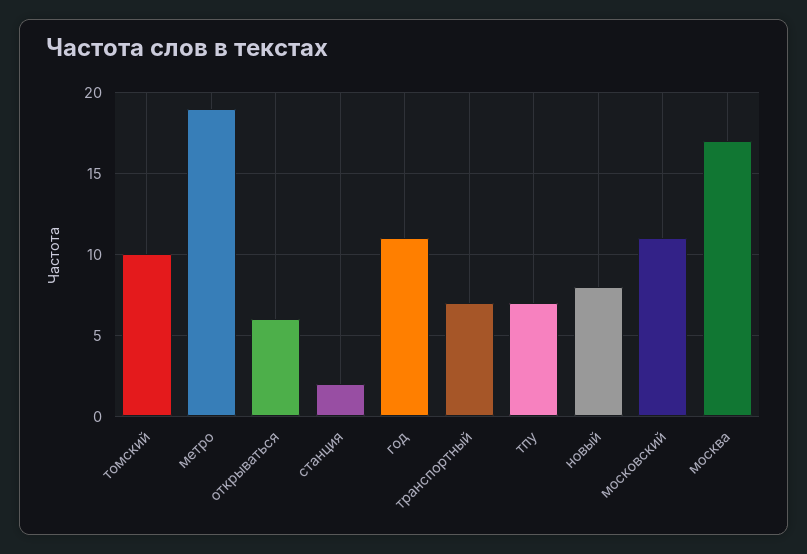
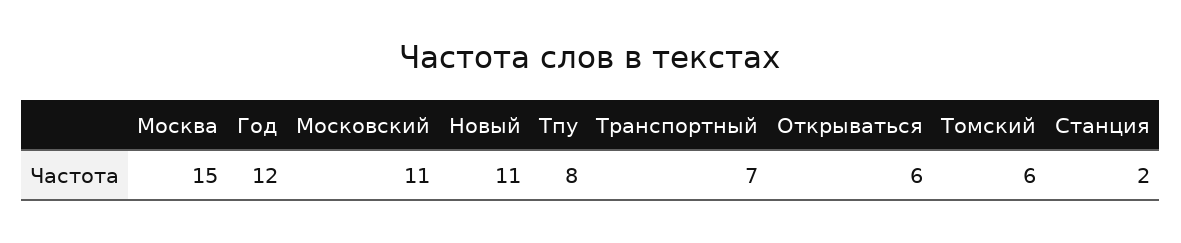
  {
-   "томский": 10,
+   "томский": 6,
-   "метро": 19,
    "открываться": 6,
    "станция": 2,
-   "год": 11,
+   "год": 12,
    "транспортный": 7,
-   "тпу": 7,
+   "тпу": 8,
-   "новый": 8,
+   "новый": 11,
    "московский": 11,
-   "москва": 17
+   "москва": 15
  }

